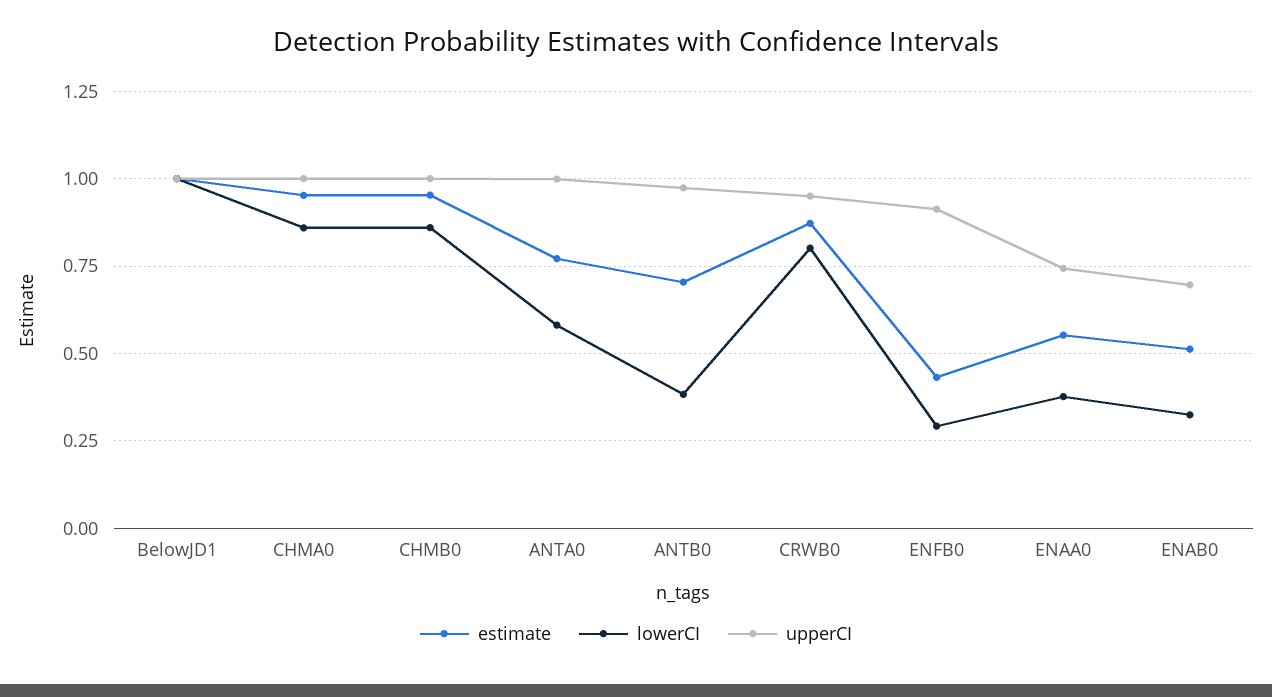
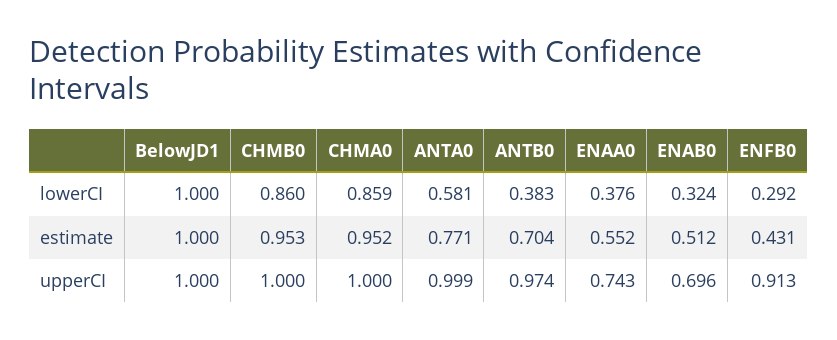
  {
    "estimate": {
      "BelowJD1": 1,
      "CHMA0": 0.952,
      "CHMB0": 0.953,
      "ANTA0": 0.771,
      "ANTB0": 0.704,
-     "CRWB0": 0.875,
      "ENFB0": 0.431,
      "ENAA0": 0.552,
      "ENAB0": 0.512
    },
    "lowerCI": {
      "BelowJD1": 1,
      "CHMA0": 0.859,
      "CHMB0": 0.86,
      "ANTA0": 0.581,
      "ANTB0": 0.383,
-     "CRWB0": 0.8,
      "ENFB0": 0.292,
      "ENAA0": 0.376,
      "ENAB0": 0.324
    },
    "upperCI": {
      "BelowJD1": 1,
      "CHMA0": 1,
      "CHMB0": 1,
      "ANTA0": 0.999,
      "ANTB0": 0.974,
-     "CRWB0": 0.95,
      "ENFB0": 0.913,
      "ENAA0": 0.743,
      "ENAB0": 0.696
    }
  }

